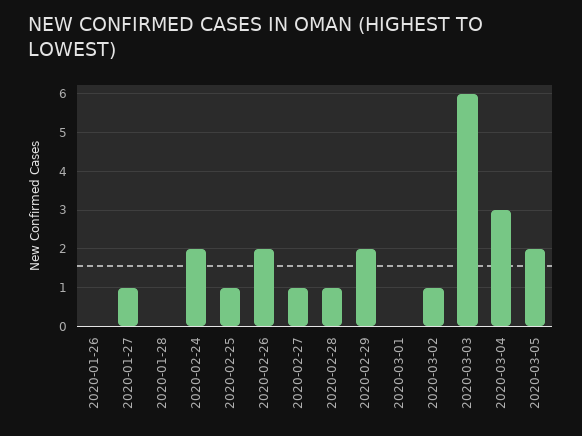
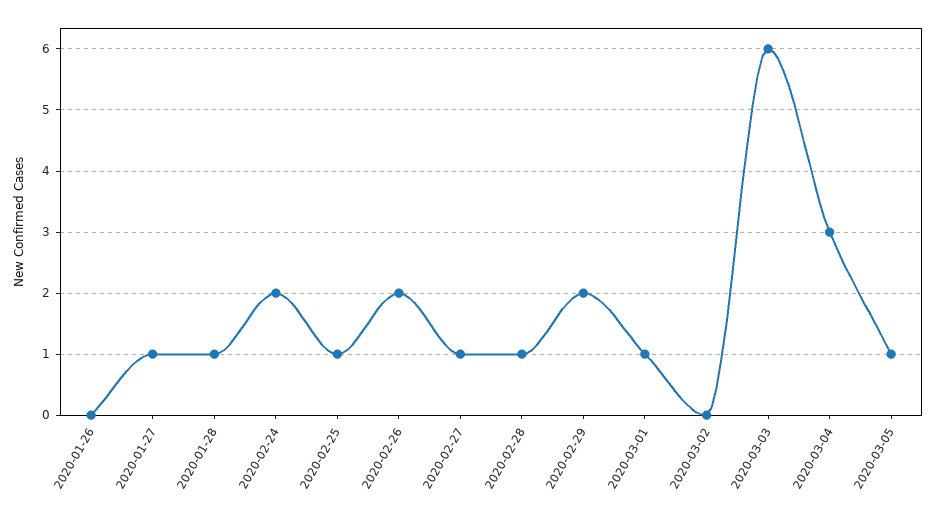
  {
    "2020-01-26": 0,
    "2020-01-27": 1,
-   "2020-01-28": 0,
+   "2020-01-28": 1,
    "2020-02-24": 2,
    "2020-02-25": 1,
    "2020-02-26": 2,
    "2020-02-27": 1,
    "2020-02-28": 1,
    "2020-02-29": 2,
-   "2020-03-01": 0,
+   "2020-03-01": 1,
-   "2020-03-02": 1,
+   "2020-03-02": 0,
    "2020-03-03": 6,
    "2020-03-04": 3,
-   "2020-03-05": 2
+   "2020-03-05": 1
  }

